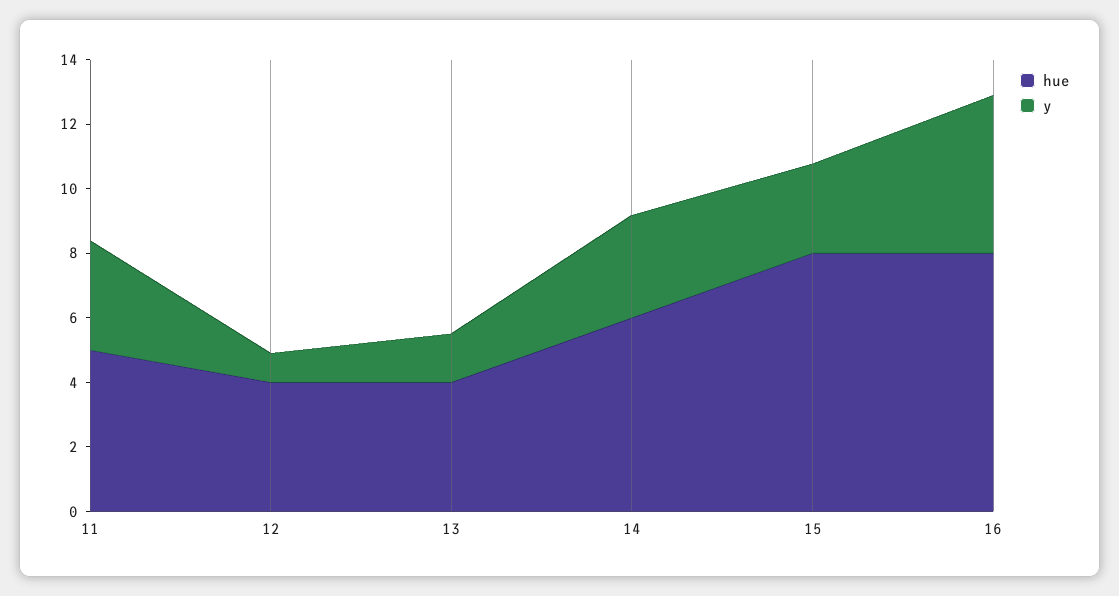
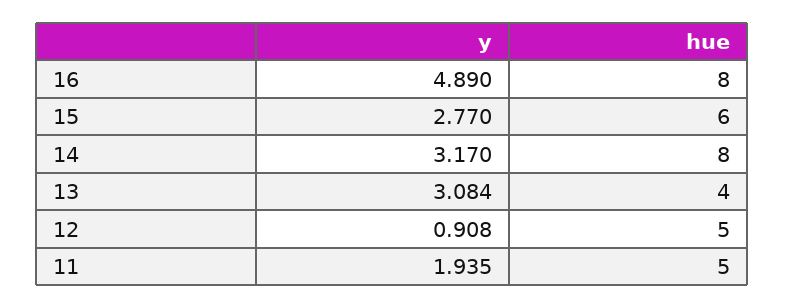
  {
    "hue": {
      "11": 5,
-     "12": 4,
+     "12": 5,
      "13": 4,
-     "14": 6,
+     "14": 8,
-     "15": 8,
+     "15": 6,
      "16": 8
    },
    "y": {
-     "11": 3.5,
+     "11": 1.935,
      "12": 0.908,
-     "13": 1.5,
+     "13": 3.084,
      "14": 3.17,
      "15": 2.77,
      "16": 4.89
    }
  }

